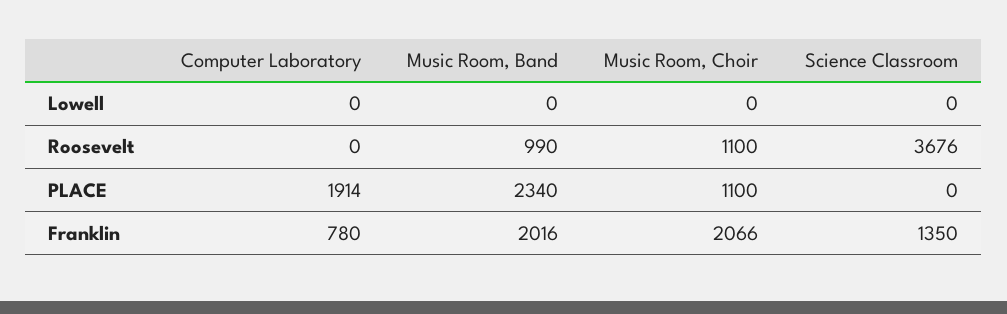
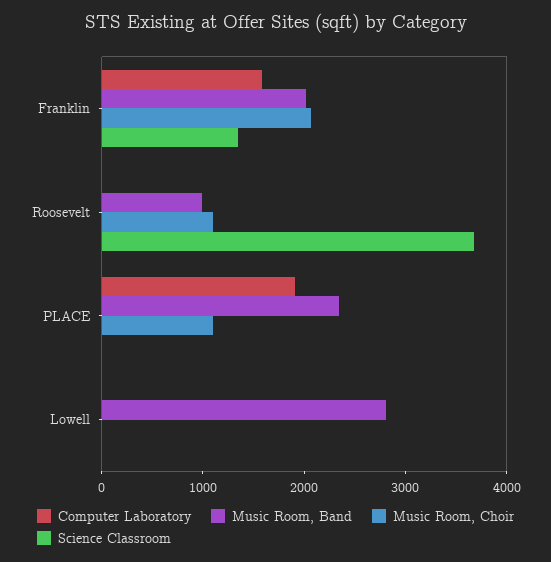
  {
    "Computer Laboratory": {
      "Lowell": 0,
      "Roosevelt": 0,
      "PLACE": 1914,
-     "Franklin": 780
+     "Franklin": 1600
    },
    "Music Room, Band": {
-     "Lowell": 0,
+     "Lowell": 2800,
      "Roosevelt": 990,
      "PLACE": 2340,
      "Franklin": 2016
    },
    "Music Room, Choir": {
      "Lowell": 0,
      "Roosevelt": 1100,
      "PLACE": 1100,
      "Franklin": 2066
    },
    "Science Classroom": {
      "Lowell": 0,
      "Roosevelt": 3676,
      "PLACE": 0,
      "Franklin": 1350
    }
  }

